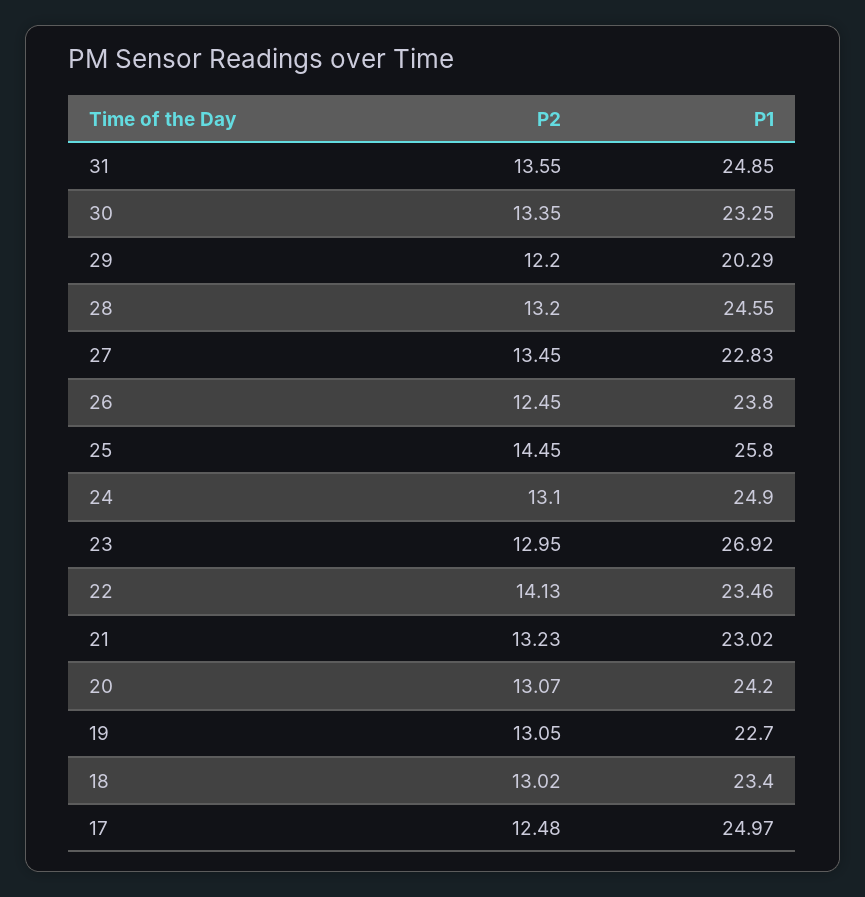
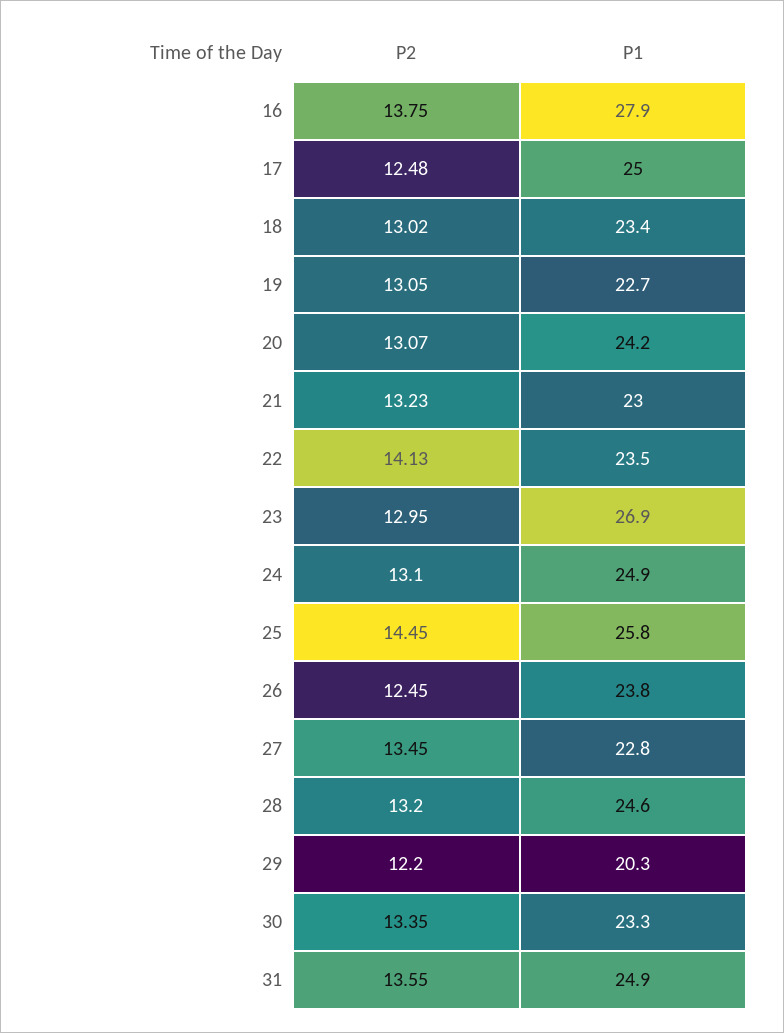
  {
    "P2": {
      "31": 13.55,
      "30": 13.35,
      "29": 12.2,
      "28": 13.2,
      "27": 13.45,
      "26": 12.45,
      "25": 14.45,
      "24": 13.1,
      "23": 12.95,
      "22": 14.13,
      "21": 13.23,
      "20": 13.07,
      "19": 13.05,
      "18": 13.02,
-     "17": 12.48
+     "17": 12.48,
+     "16": 13.75
    },
    "P1": {
      "31": 24.85,
      "30": 23.25,
      "29": 20.29,
      "28": 24.55,
      "27": 22.83,
      "26": 23.8,
      "25": 25.8,
      "24": 24.9,
      "23": 26.92,
      "22": 23.46,
      "21": 23.02,
      "20": 24.2,
      "19": 22.7,
      "18": 23.4,
-     "17": 24.97
+     "17": 24.97,
+     "16": 27.9
    }
  }

